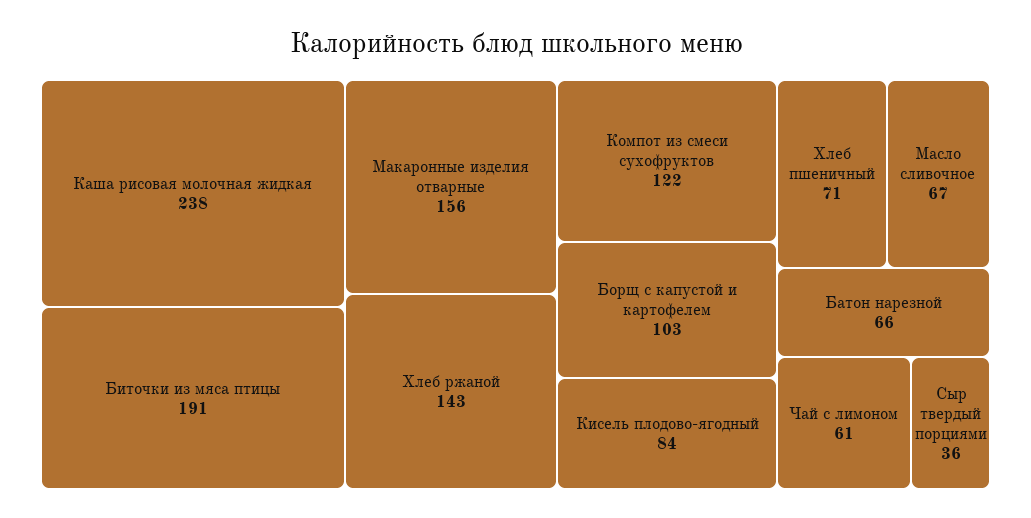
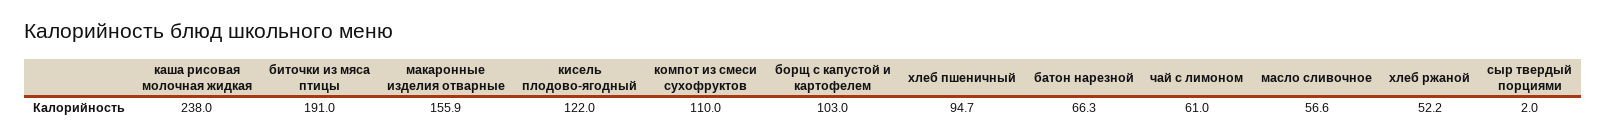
  {
    "Каша рисовая молочная жидкая": 238,
    "Биточки из мяса птицы": 191,
    "Макаронные изделия отварные": 155.9,
-   "Хлеб ржаной": 143,
+   "Хлеб ржаной": 52.2,
-   "Компот из смеси сухофруктов": 122,
+   "Компот из смеси сухофруктов": 110,
    "Борщ с капустой и картофелем": 103,
-   "Кисель плодово-ягодный": 84,
+   "Кисель плодово-ягодный": 122,
-   "Хлеб пшеничный": 71,
+   "Хлеб пшеничный": 94.7,
-   "Масло сливочное": 67,
+   "Масло сливочное": 56.6,
    "Батон нарезной": 66.3,
    "Чай с лимоном": 61,
-   "Сыр твердый порциями": 36
+   "Сыр твердый порциями": 2
  }

